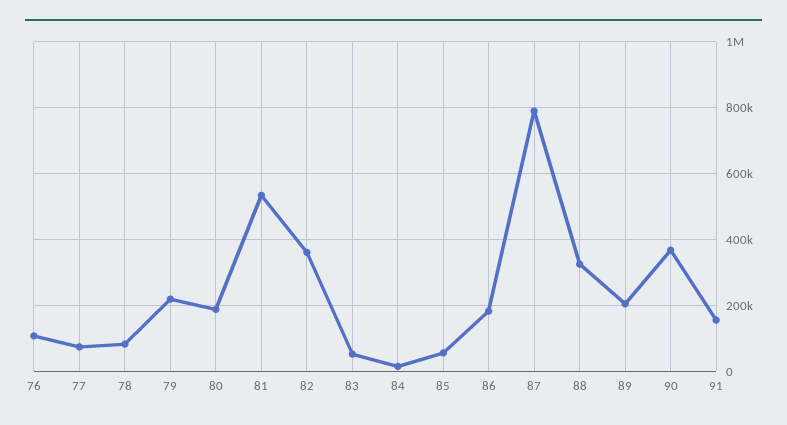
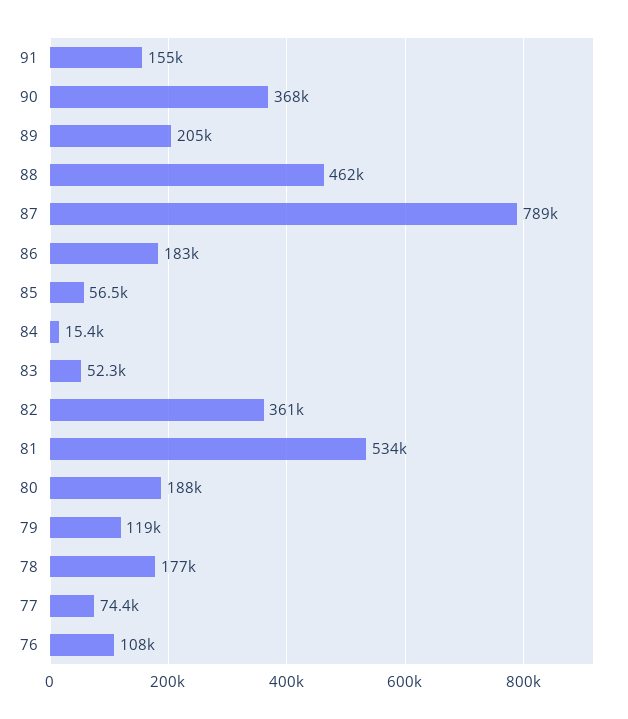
  {
    "76": 108000,
    "77": 74400,
-   "78": 80000,
+   "78": 177000,
-   "79": 220000,
+   "79": 119000,
    "80": 188000,
    "81": 534000,
    "82": 361000,
    "83": 52300,
    "84": 15400,
    "85": 56500,
    "86": 183000,
    "87": 789000,
-   "88": 320000,
+   "88": 462000,
    "89": 205000,
    "90": 368000,
    "91": 155000
  }

